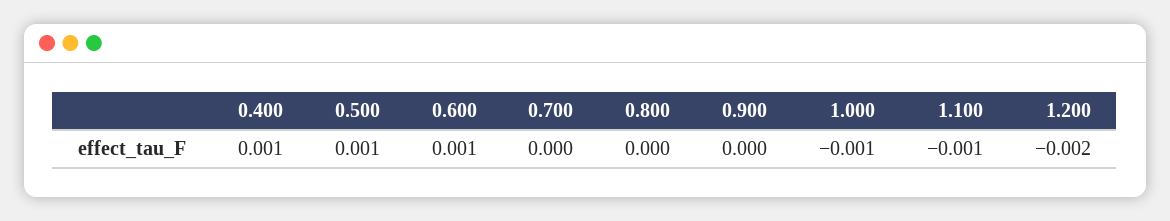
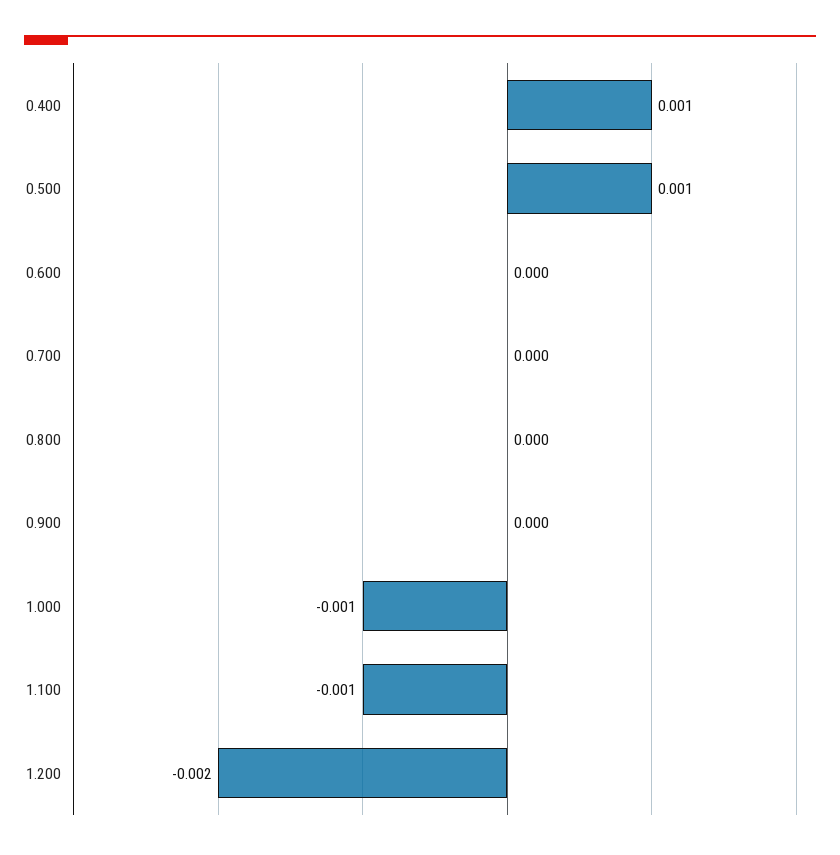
  {
    "0.400": 0.001,
    "0.500": 0.001,
-   "0.600": 0.001,
+   "0.600": 0,
    "0.700": 0,
    "0.800": 0,
    "0.900": 0,
    "1.000": -0.001,
    "1.100": -0.001,
    "1.200": -0.002
  }

